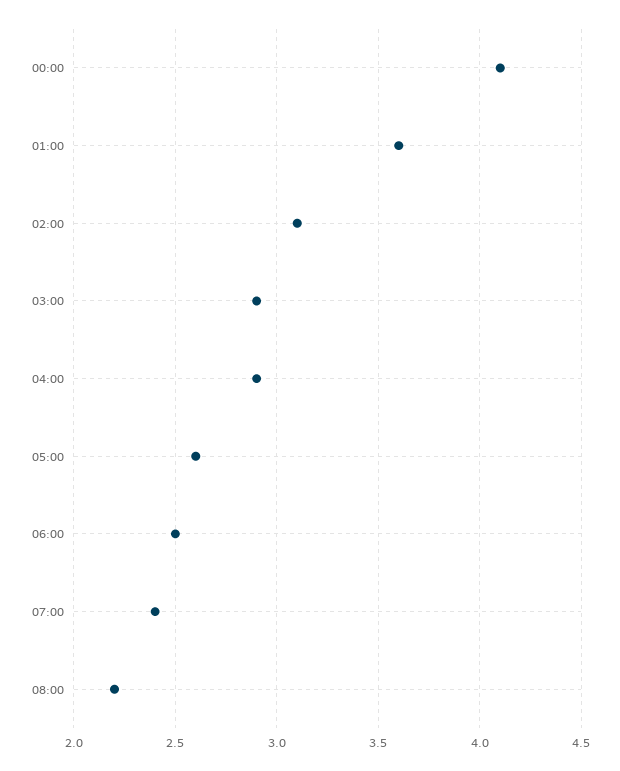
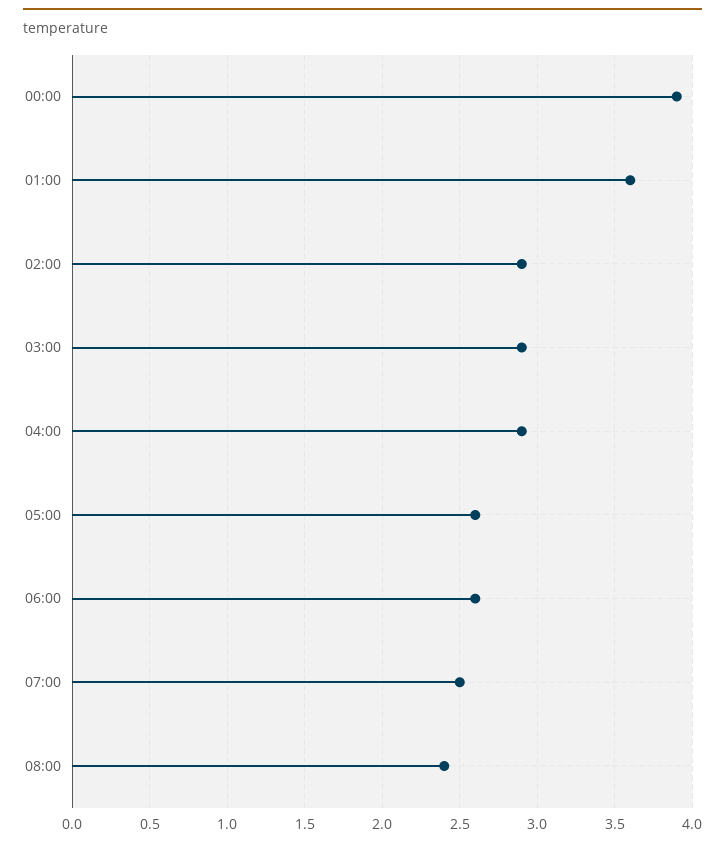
  {
-   "00:00": 4.1,
+   "00:00": 3.9,
    "01:00": 3.6,
-   "02:00": 3.1,
+   "02:00": 2.9,
    "03:00": 2.9,
    "04:00": 2.9,
    "05:00": 2.6,
-   "06:00": 2.5,
+   "06:00": 2.6,
-   "07:00": 2.4,
+   "07:00": 2.5,
-   "08:00": 2.2
+   "08:00": 2.4
  }

